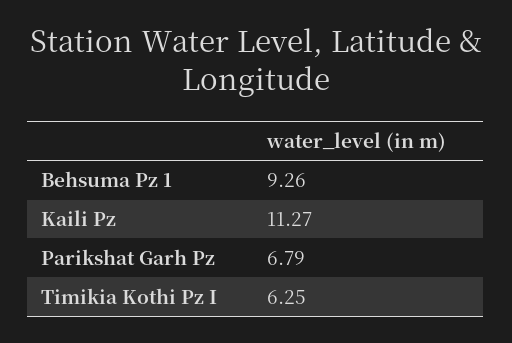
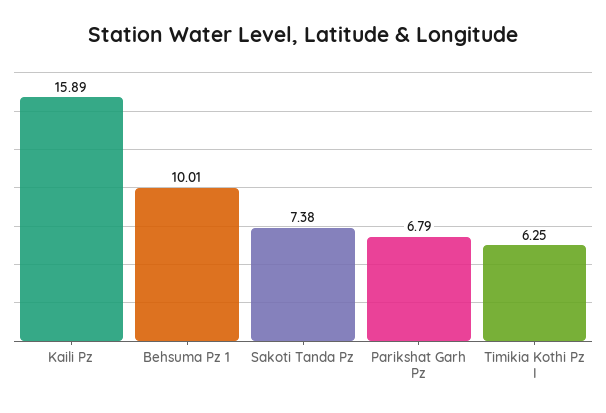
  {
-   "Behsuma Pz 1": 9.26,
+   "Behsuma Pz 1": 10.01,
-   "Kaili Pz": 11.27,
+   "Kaili Pz": 15.89,
    "Parikshat Garh Pz": 6.79,
-   "Timikia Kothi Pz I": 6.25
+   "Timikia Kothi Pz I": 6.25,
+   "Sakoti Tanda Pz": 7.38
  }

